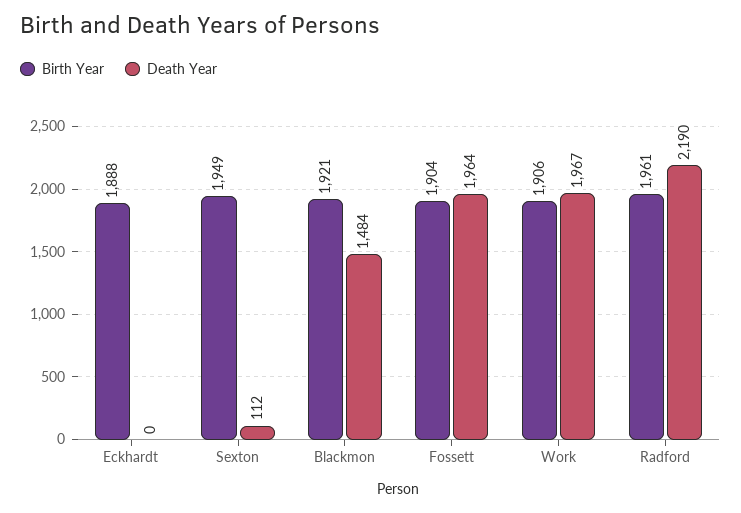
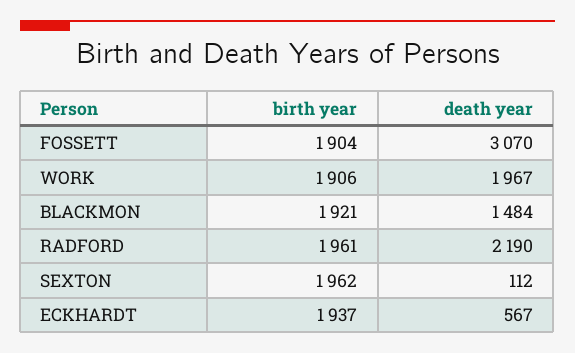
  {
    "Birth Year": {
-     "Eckhardt": 1888,
+     "Eckhardt": 1937,
-     "Sexton": 1949,
+     "Sexton": 1962,
      "Blackmon": 1921,
      "Fossett": 1904,
      "Work": 1906,
      "Radford": 1961
    },
    "Death Year": {
-     "Eckhardt": 0,
+     "Eckhardt": 567,
      "Sexton": 112,
      "Blackmon": 1484,
-     "Fossett": 1964,
+     "Fossett": 3070,
      "Work": 1967,
      "Radford": 2190
    }
  }

